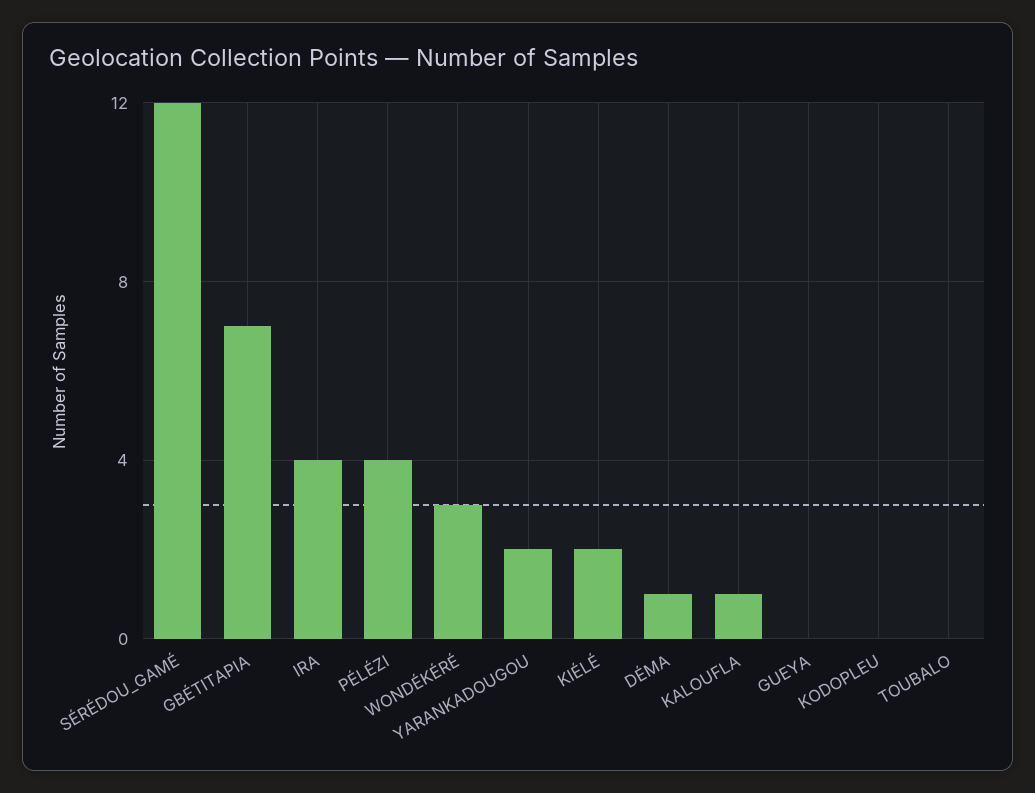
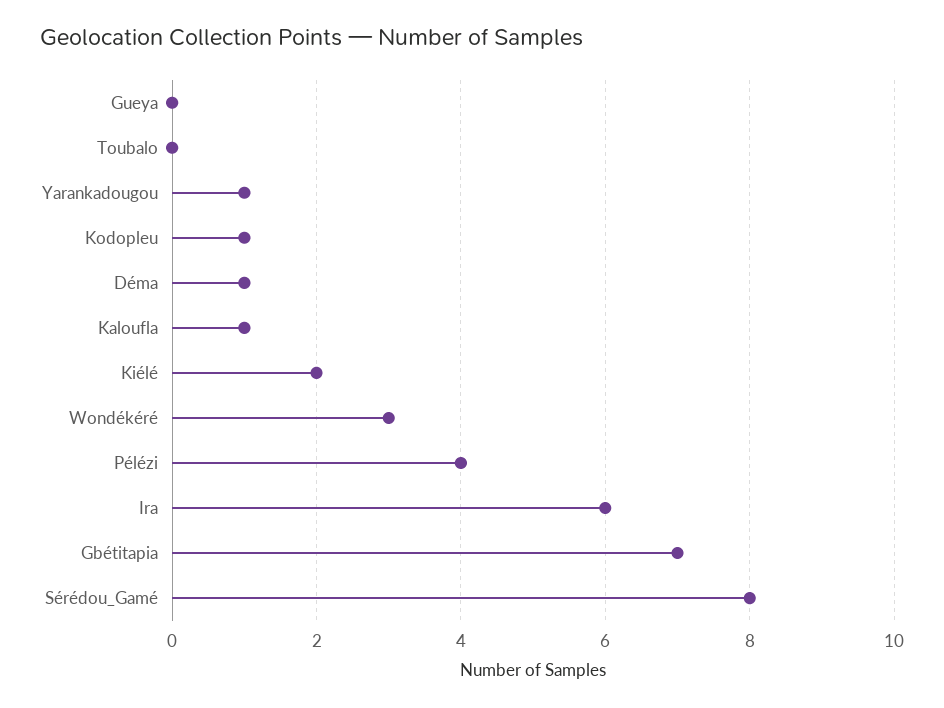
  {
-   "SÉRÉDOU_GAMÉ": 12,
+   "SÉRÉDOU_GAMÉ": 8,
    "GBÉTITAPIA": 7,
-   "IRA": 4,
+   "IRA": 6,
    "PÉLÉZI": 4,
    "WONDÉKÉRÉ": 3,
-   "YARANKADOUGOU": 2,
+   "YARANKADOUGOU": 1,
    "KIÉLÉ": 2,
    "DÉMA": 1,
    "KALOUFLA": 1,
    "GUEYA": 0,
-   "KODOPLEU": 0,
+   "KODOPLEU": 1,
    "TOUBALO": 0
  }

